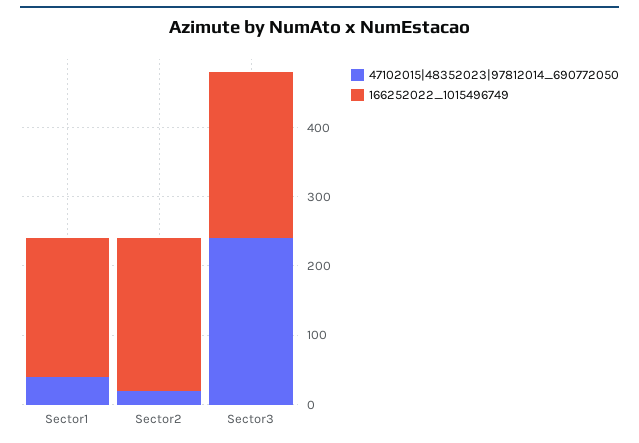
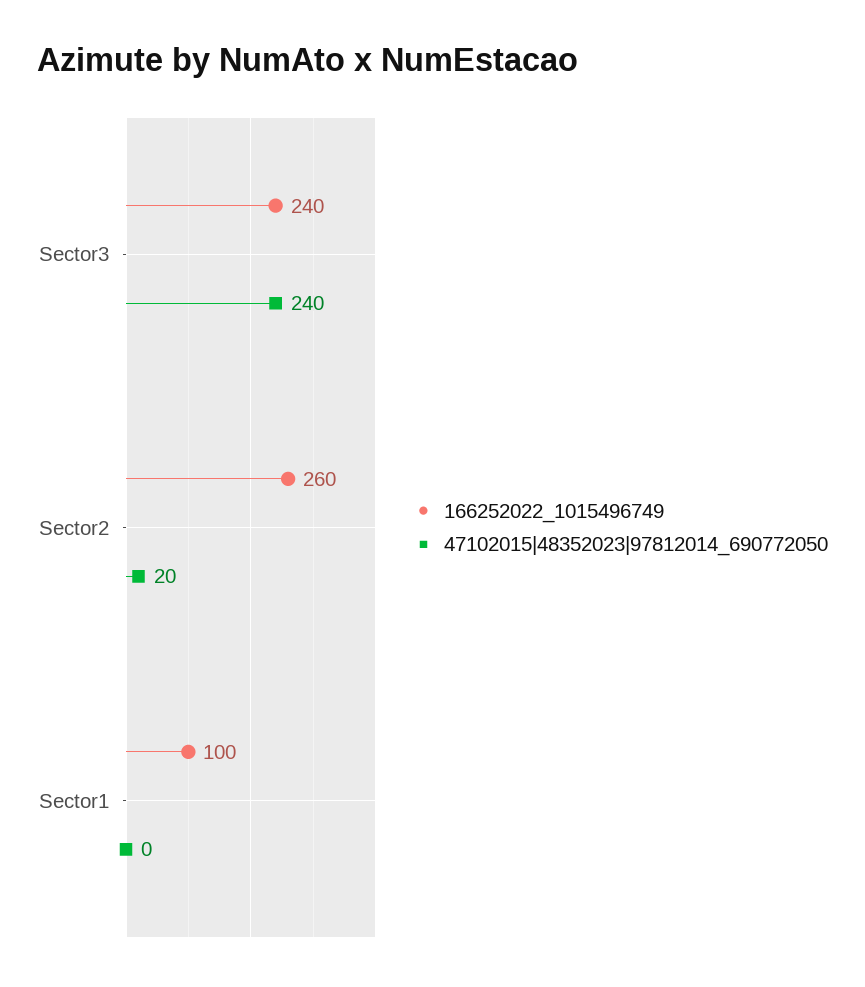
  {
    "47102015|48352023|97812014_690772050": {
-     "Sector1": 40,
+     "Sector1": 0,
      "Sector2": 20,
      "Sector3": 240
    },
    "166252022_1015496749": {
-     "Sector1": 200,
+     "Sector1": 100,
-     "Sector2": 220,
+     "Sector2": 260,
      "Sector3": 240
    }
  }

